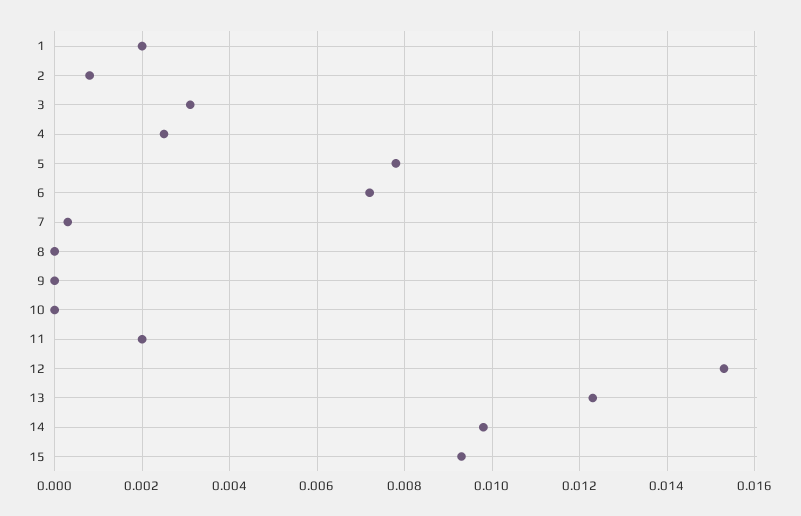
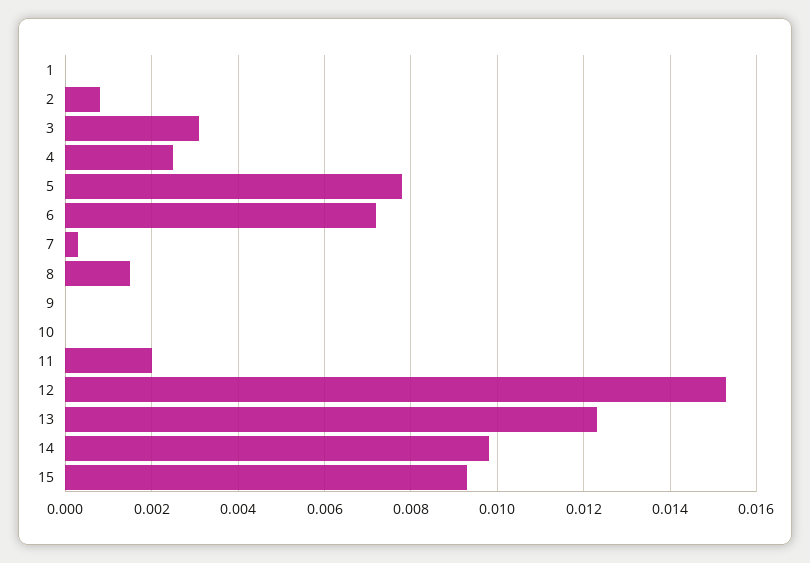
  {
-   "1": 0.002,
+   "1": 0,
    "2": 0.001,
    "3": 0.003,
    "4": 0.0025,
    "5": 0.008,
    "6": 0.007,
    "7": 0.0005,
-   "8": 0,
+   "8": 0.0015,
    "9": 0,
    "10": 0,
    "11": 0.002,
    "12": 0.0155,
    "13": 0.0125,
    "14": 0.01,
    "15": 0.0095
  }

